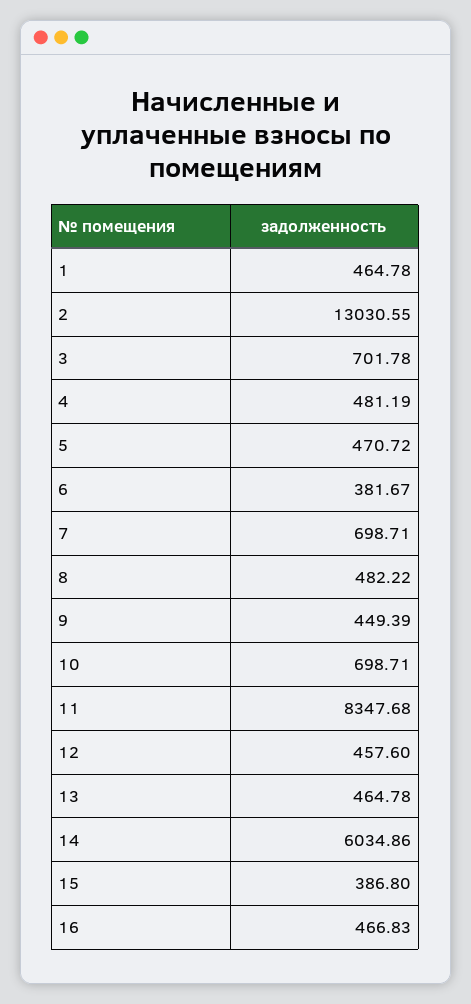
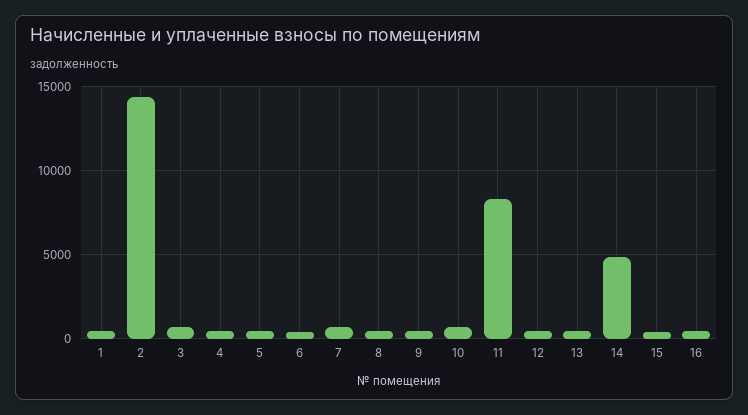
  {
    "1": 464.78,
-   "2": 13030.55,
+   "2": 14500,
    "3": 701.78,
    "4": 481.19,
    "5": 470.72,
    "6": 381.67,
    "7": 698.71,
    "8": 482.22,
    "9": 449.39,
    "10": 698.71,
    "11": 8347.68,
    "12": 457.6,
    "13": 464.78,
-   "14": 6034.86,
+   "14": 5000,
    "15": 386.8,
    "16": 466.83
  }

